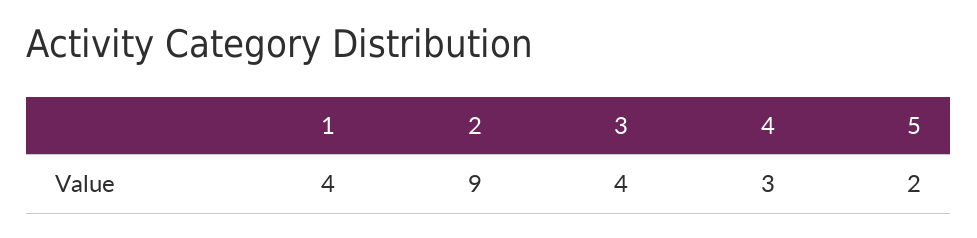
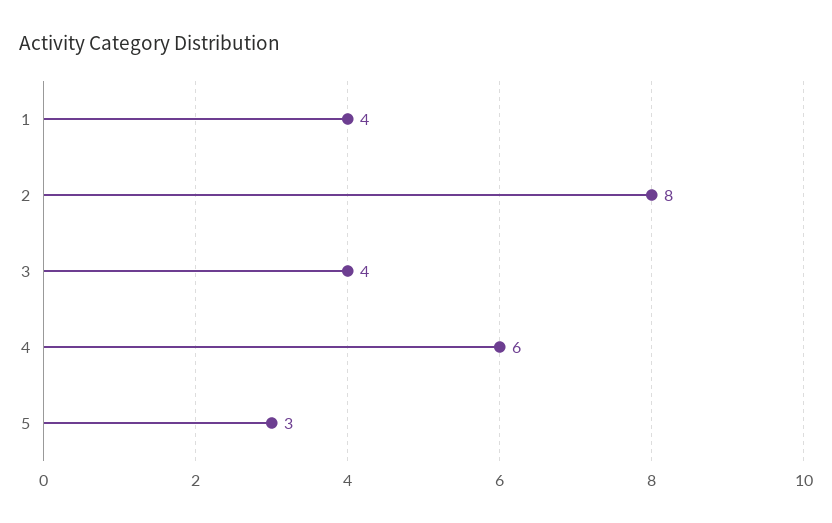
  {
    "1": 4,
-   "2": 9,
+   "2": 8,
    "3": 4,
-   "4": 3,
+   "4": 6,
-   "5": 2
+   "5": 3
  }

